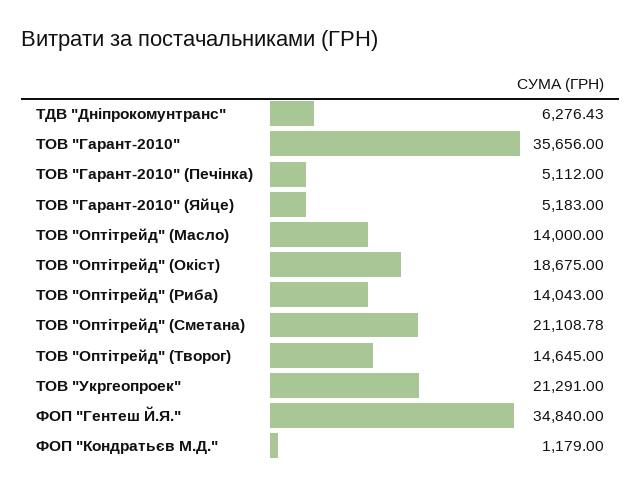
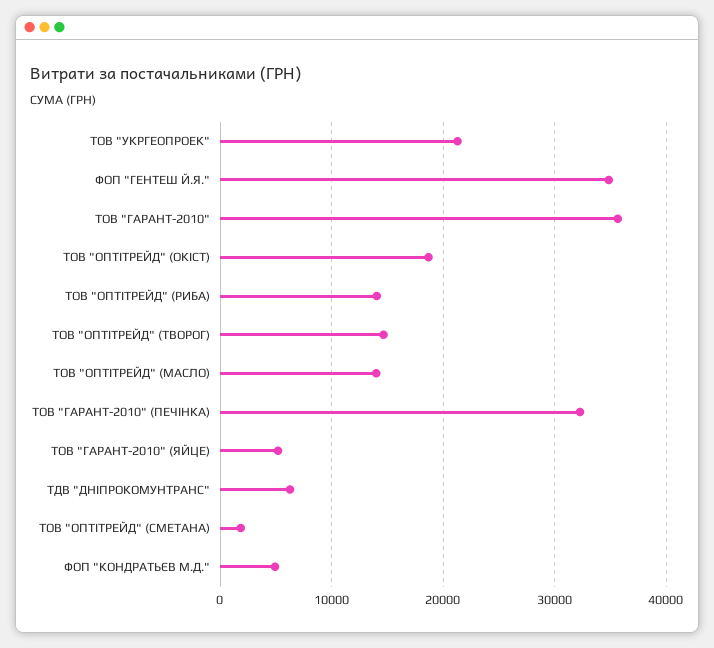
  {
    "ТДВ \"Дніпрокомунтранс\"": 6276.43,
    "ТОВ \"Гарант-2010\"": 35656,
-   "ТОВ \"Гарант-2010\" (Печінка)": 5112,
+   "ТОВ \"Гарант-2010\" (Печінка)": 32000,
    "ТОВ \"Гарант-2010\" (Яйце)": 5183,
    "ТОВ \"Оптітрейд\" (Масло)": 14000,
    "ТОВ \"Оптітрейд\" (Окіст)": 18675,
    "ТОВ \"Оптітрейд\" (Риба)": 14043,
-   "ТОВ \"Оптітрейд\" (Сметана)": 21108.78,
+   "ТОВ \"Оптітрейд\" (Сметана)": 2000,
    "ТОВ \"Оптітрейд\" (Творог)": 14645,
    "ТОВ \"Укргеопроек\"": 21291,
    "ФОП \"Гентеш Й.Я.\"": 34840,
-   "ФОП \"Кондратьєв М.Д.\"": 1179
+   "ФОП \"Кондратьєв М.Д.\"": 5000
  }

